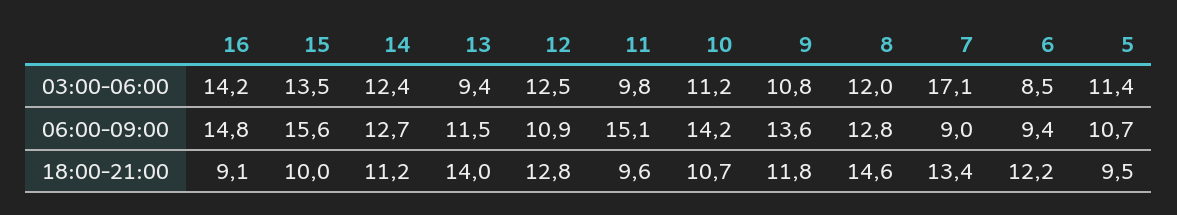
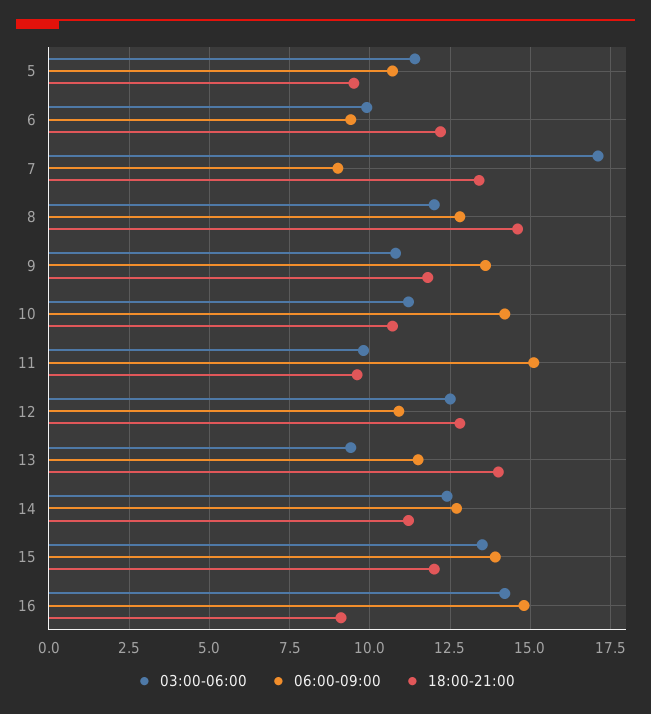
  {
    "03:00-06:00": {
      "16": 14.2,
      "15": 13.5,
      "14": 12.4,
      "13": 9.4,
      "12": 12.5,
      "11": 9.8,
      "10": 11.2,
      "9": 10.8,
      "8": 12,
      "7": 17.1,
-     "6": 8.5,
+     "6": 10,
      "5": 11.4
    },
    "06:00-09:00": {
      "16": 14.8,
-     "15": 15.6,
+     "15": 14,
      "14": 12.7,
      "13": 11.5,
      "12": 10.9,
      "11": 15.1,
      "10": 14.2,
      "9": 13.6,
      "8": 12.8,
      "7": 9,
      "6": 9.4,
      "5": 10.7
    },
    "18:00-21:00": {
      "16": 9.1,
-     "15": 10,
+     "15": 12,
      "14": 11.2,
      "13": 14,
      "12": 12.8,
      "11": 9.6,
      "10": 10.7,
      "9": 11.8,
      "8": 14.6,
      "7": 13.4,
      "6": 12.2,
      "5": 9.5
    }
  }

